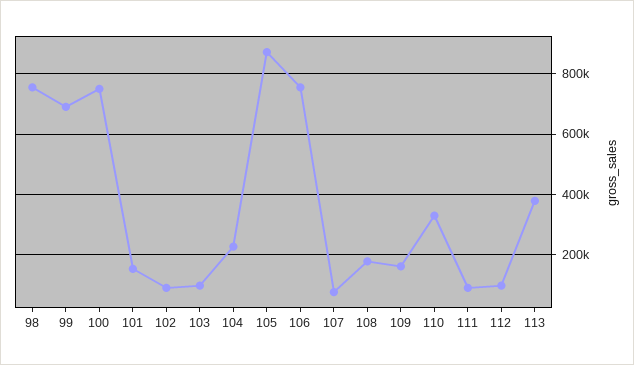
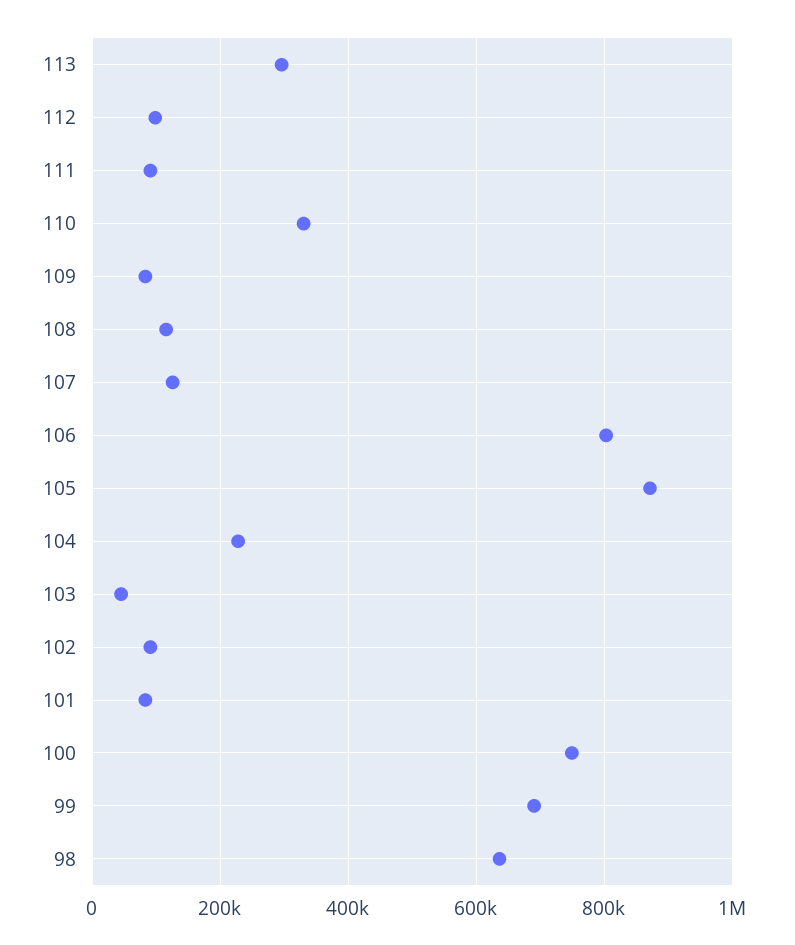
  {
-   "98": 760000,
+   "98": 640000,
    "99": 700000,
    "100": 740000,
-   "101": 160000,
+   "101": 80000,
    "102": 100000,
-   "103": 100000,
+   "103": 40000,
    "104": 220000,
    "105": 880000,
-   "106": 760000,
+   "106": 800000,
-   "107": 80000,
+   "107": 120000,
-   "108": 180000,
+   "108": 120000,
-   "109": 160000,
+   "109": 80000,
    "110": 340000,
    "111": 100000,
    "112": 100000,
-   "113": 380000
+   "113": 300000
  }

